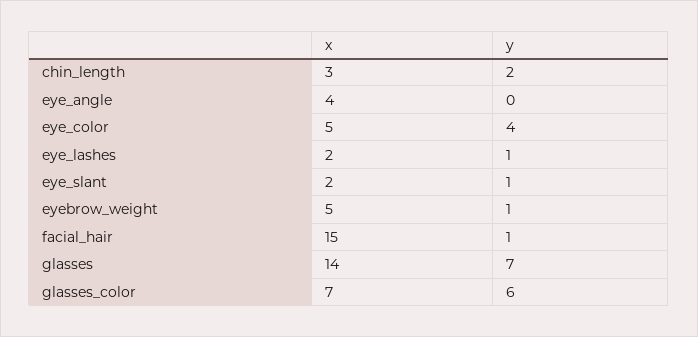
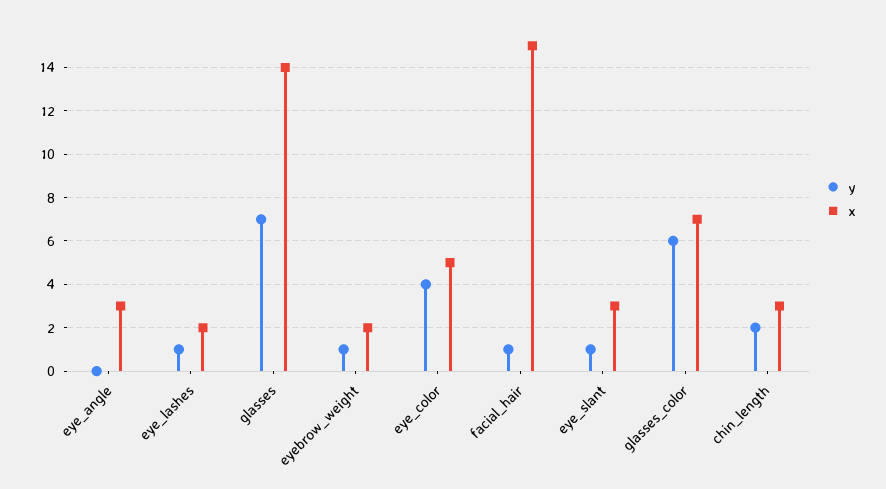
  {
    "x": {
      "chin_length": 3,
-     "eye_angle": 4,
+     "eye_angle": 3,
      "eye_color": 5,
      "eye_lashes": 2,
-     "eye_slant": 2,
+     "eye_slant": 3,
-     "eyebrow_weight": 5,
+     "eyebrow_weight": 2,
      "facial_hair": 15,
      "glasses": 14,
      "glasses_color": 7
    },
    "y": {
      "chin_length": 2,
      "eye_angle": 0,
      "eye_color": 4,
      "eye_lashes": 1,
      "eye_slant": 1,
      "eyebrow_weight": 1,
      "facial_hair": 1,
      "glasses": 7,
      "glasses_color": 6
    }
  }

